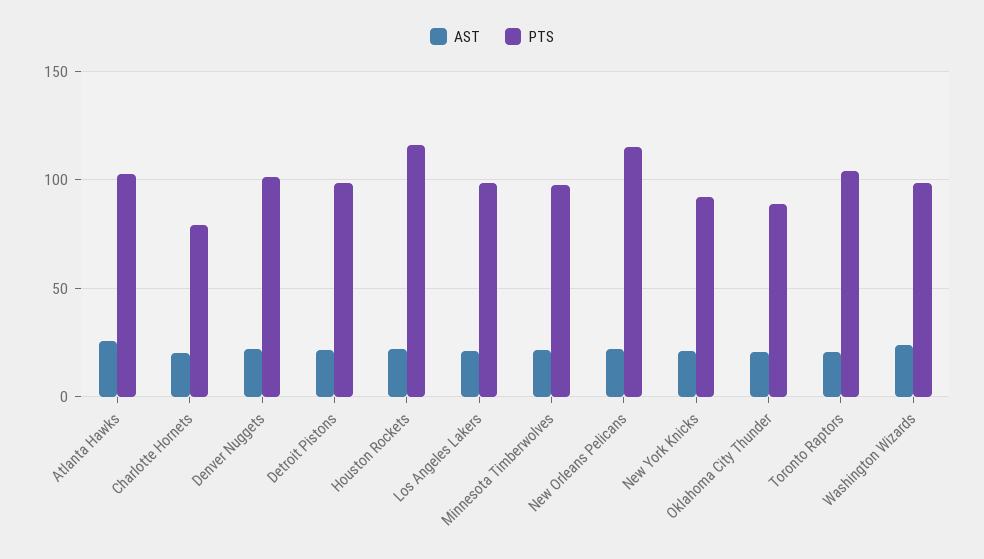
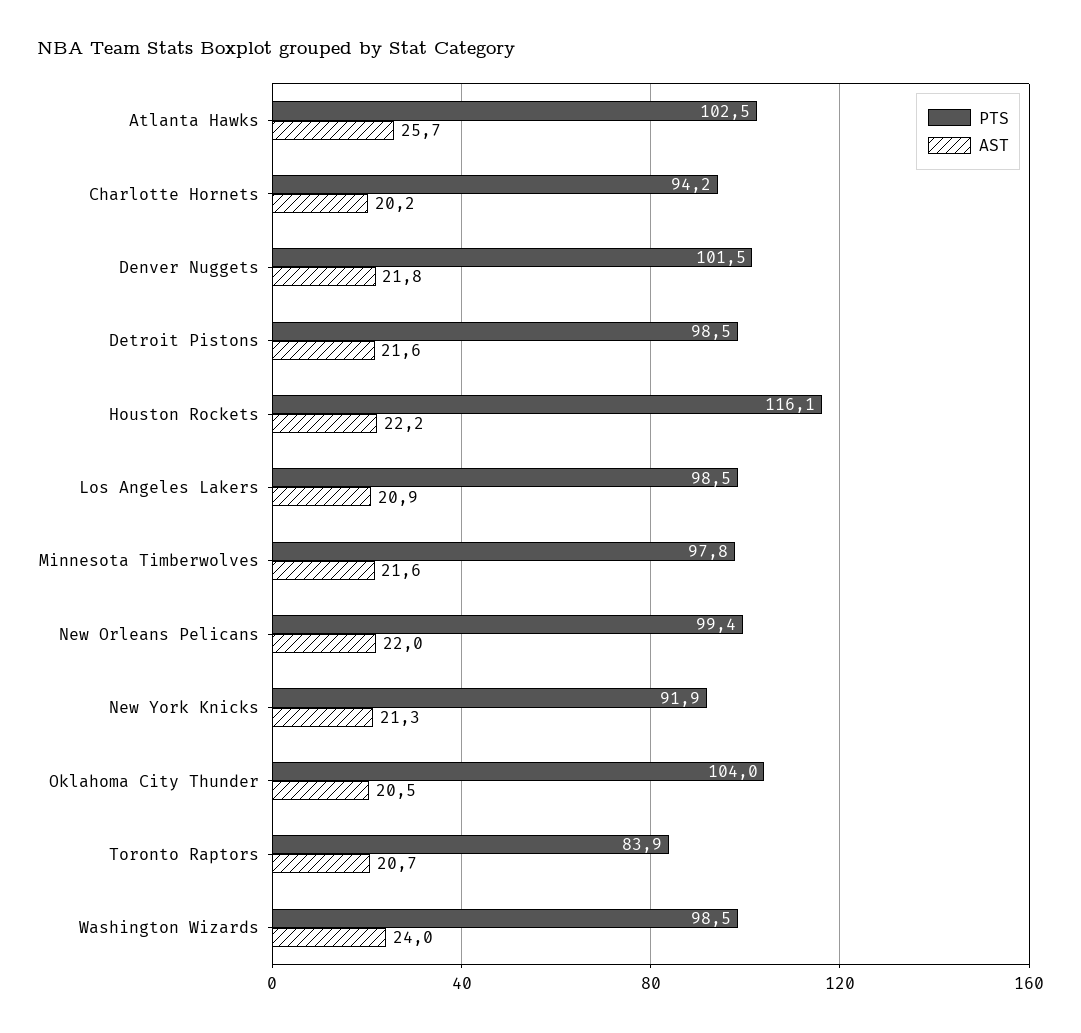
  {
    "AST": {
      "Atlanta Hawks": 25.7,
      "Charlotte Hornets": 20.2,
      "Denver Nuggets": 21.8,
      "Detroit Pistons": 21.6,
      "Houston Rockets": 22.2,
      "Los Angeles Lakers": 20.9,
      "Minnesota Timberwolves": 21.6,
      "New Orleans Pelicans": 22,
      "New York Knicks": 21.3,
      "Oklahoma City Thunder": 20.5,
      "Toronto Raptors": 20.7,
      "Washington Wizards": 24
    },
    "PTS": {
      "Atlanta Hawks": 102.5,
-     "Charlotte Hornets": 80,
+     "Charlotte Hornets": 94.2,
      "Denver Nuggets": 101.5,
      "Detroit Pistons": 98.5,
      "Houston Rockets": 116.1,
      "Los Angeles Lakers": 98.5,
      "Minnesota Timberwolves": 97.8,
-     "New Orleans Pelicans": 115,
+     "New Orleans Pelicans": 99.4,
      "New York Knicks": 91.9,
-     "Oklahoma City Thunder": 90,
+     "Oklahoma City Thunder": 104,
-     "Toronto Raptors": 105,
+     "Toronto Raptors": 83.9,
      "Washington Wizards": 98.5
    }
  }

